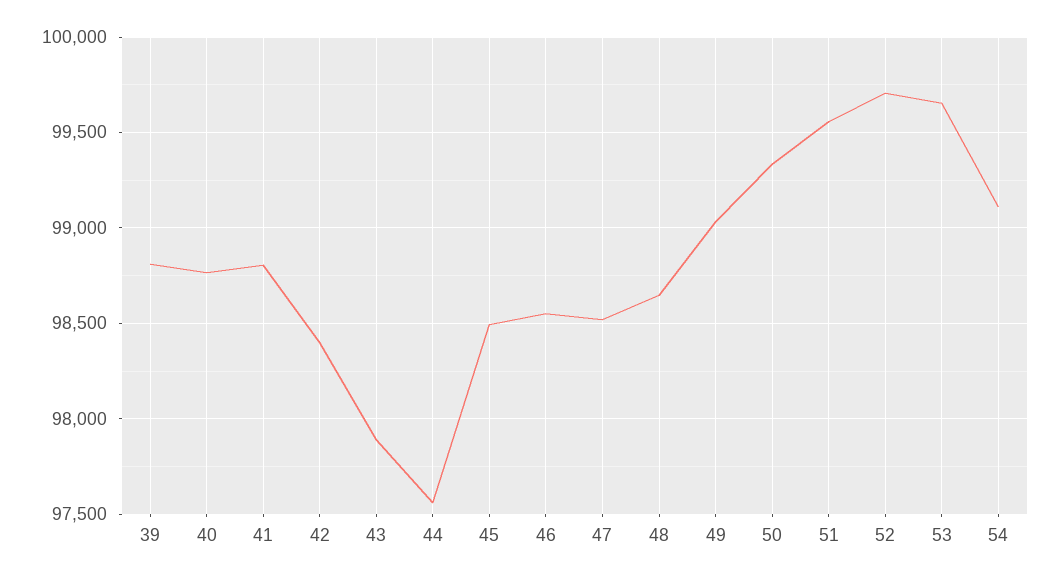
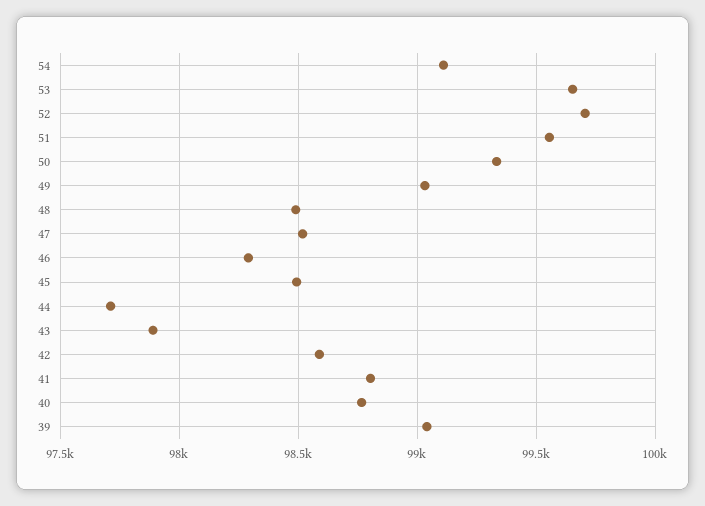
  {
-   "39": 98800,
+   "39": 99050,
    "40": 98750,
    "41": 98800,
-   "42": 98400,
+   "42": 98600,
    "43": 97900,
-   "44": 97550,
+   "44": 97700,
    "45": 98500,
-   "46": 98550,
+   "46": 98300,
    "47": 98500,
-   "48": 98650,
+   "48": 98500,
    "49": 99050,
    "50": 99350,
    "51": 99550,
    "52": 99700,
    "53": 99650,
    "54": 99100
  }

